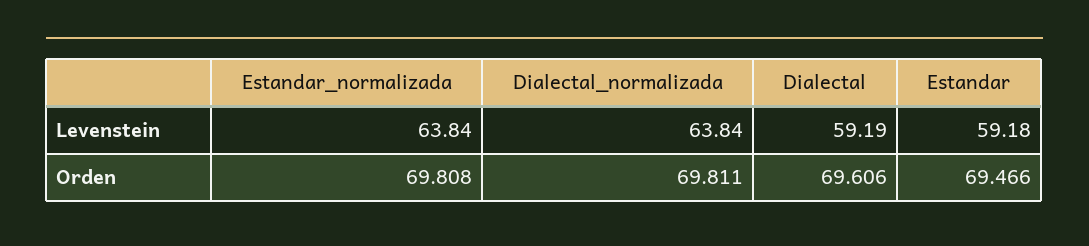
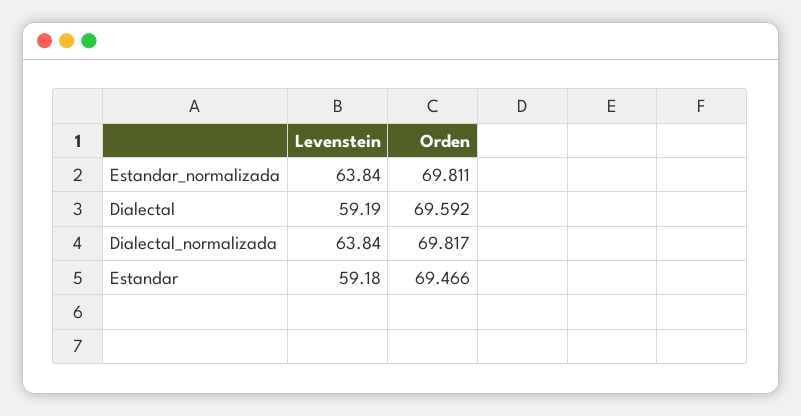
  {
    "Estandar_normalizada": {
      "Levenstein": 63.84,
-     "Orden": 69.808
+     "Orden": 69.811
    },
    "Dialectal_normalizada": {
      "Levenstein": 63.84,
-     "Orden": 69.811
+     "Orden": 69.817
    },
    "Dialectal": {
      "Levenstein": 59.19,
-     "Orden": 69.606
+     "Orden": 69.592
    },
    "Estandar": {
      "Levenstein": 59.18,
      "Orden": 69.466
    }
  }

